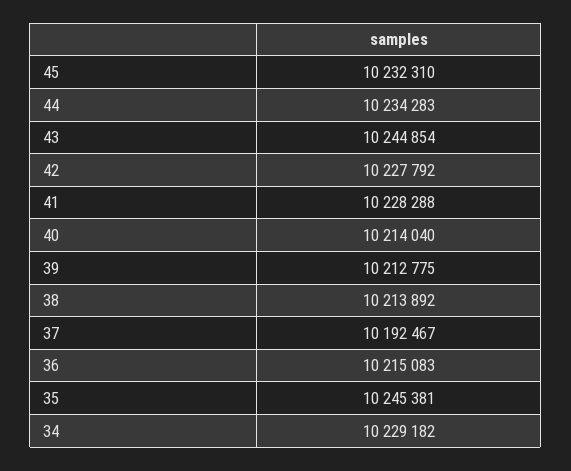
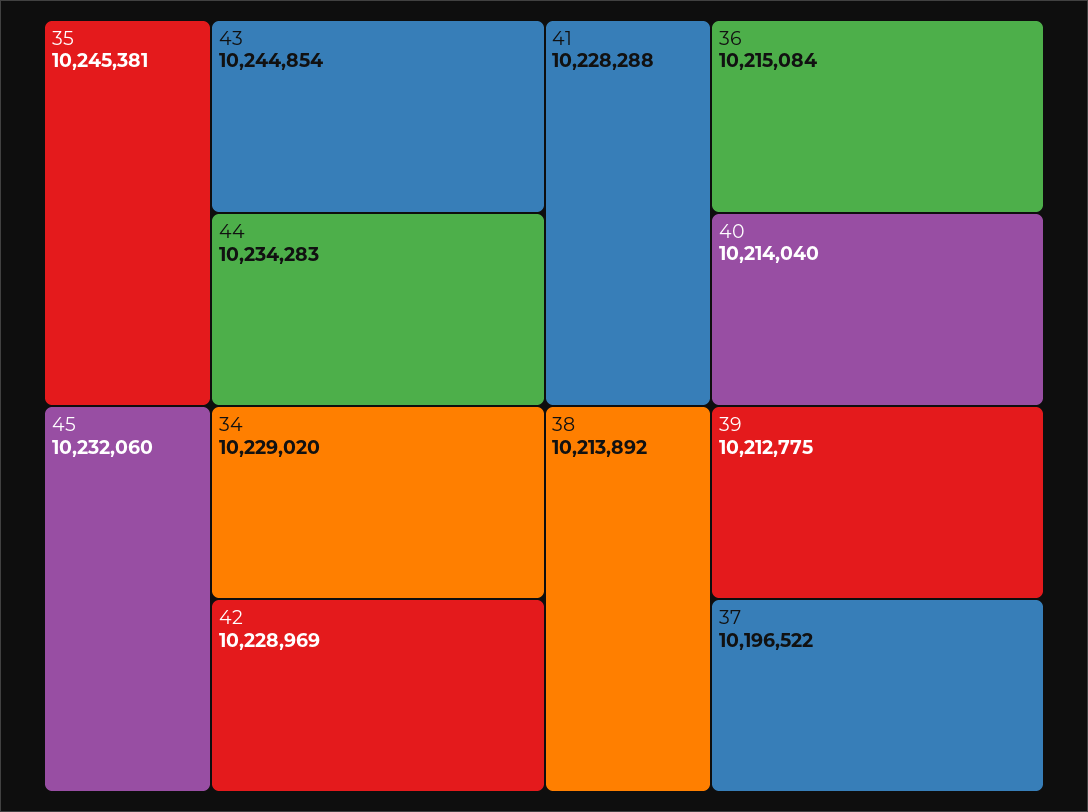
  {
-   "45": 10232310,
+   "45": 10232060,
    "44": 10234283,
    "43": 10244854,
-   "42": 10227792,
+   "42": 10228969,
    "41": 10228288,
    "40": 10214040,
    "39": 10212775,
    "38": 10213892,
-   "37": 10192467,
+   "37": 10196522,
-   "36": 10215083,
+   "36": 10215084,
    "35": 10245381,
-   "34": 10229182
+   "34": 10229020
  }

